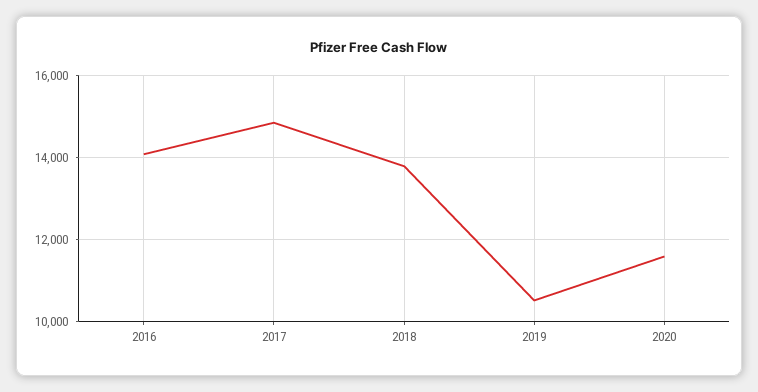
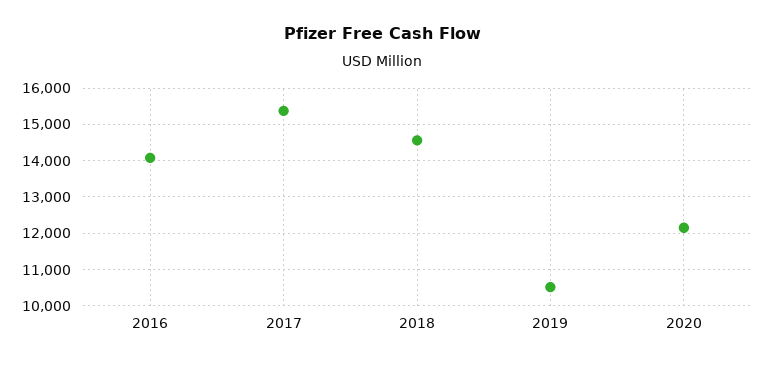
  {
    "2016": 14000,
-   "2017": 14800,
+   "2017": 15400,
-   "2018": 13800,
+   "2018": 14600,
    "2019": 10600,
-   "2020": 11600
+   "2020": 12200
  }

